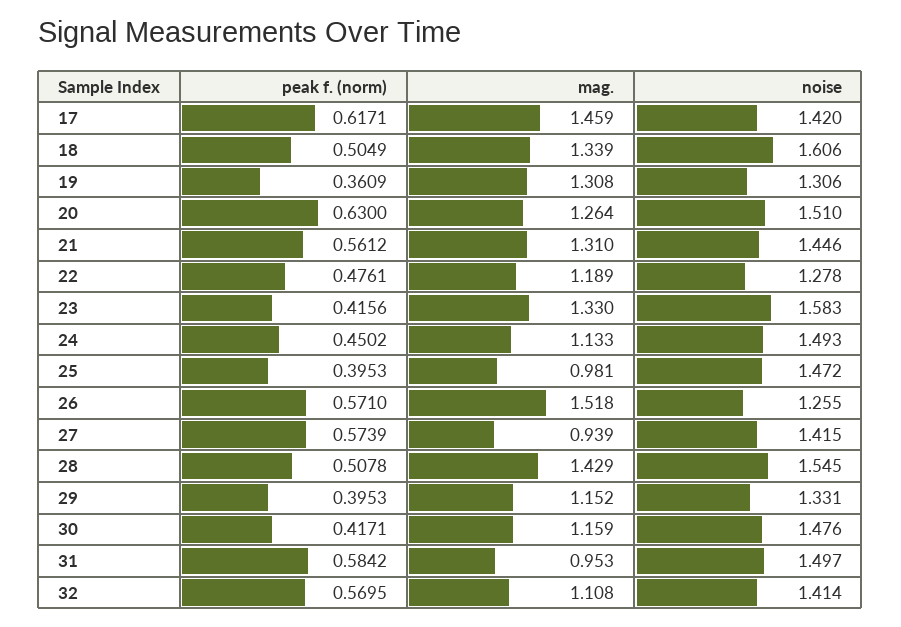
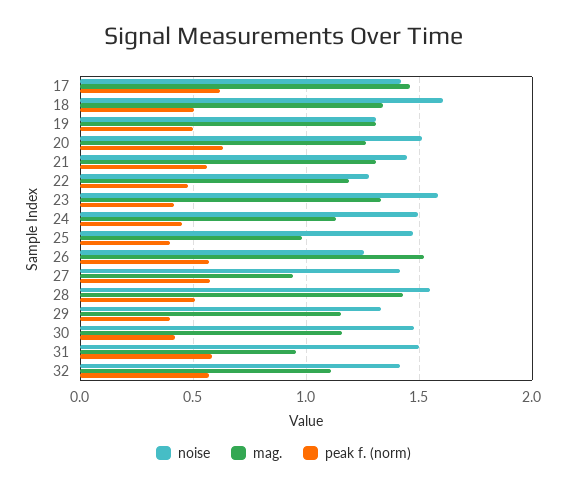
  {
    "peak f. (norm)": {
      "17": 0.6171,
      "18": 0.5049,
-     "19": 0.3609,
+     "19": 0.5,
      "20": 0.63,
      "21": 0.5612,
      "22": 0.4761,
      "23": 0.4156,
      "24": 0.4502,
      "25": 0.3953,
      "26": 0.571,
      "27": 0.5739,
      "28": 0.5078,
      "29": 0.3953,
      "30": 0.4171,
      "31": 0.5842,
      "32": 0.5695
    },
    "mag.": {
      "17": 1.459,
      "18": 1.339,
      "19": 1.308,
      "20": 1.264,
      "21": 1.31,
      "22": 1.189,
      "23": 1.33,
      "24": 1.133,
      "25": 0.981,
      "26": 1.518,
      "27": 0.939,
      "28": 1.429,
      "29": 1.152,
      "30": 1.159,
      "31": 0.953,
      "32": 1.108
    },
    "noise": {
      "17": 1.42,
      "18": 1.606,
      "19": 1.306,
      "20": 1.51,
      "21": 1.446,
      "22": 1.278,
      "23": 1.583,
      "24": 1.493,
      "25": 1.472,
      "26": 1.255,
      "27": 1.415,
      "28": 1.545,
      "29": 1.331,
      "30": 1.476,
      "31": 1.497,
      "32": 1.414
    }
  }

